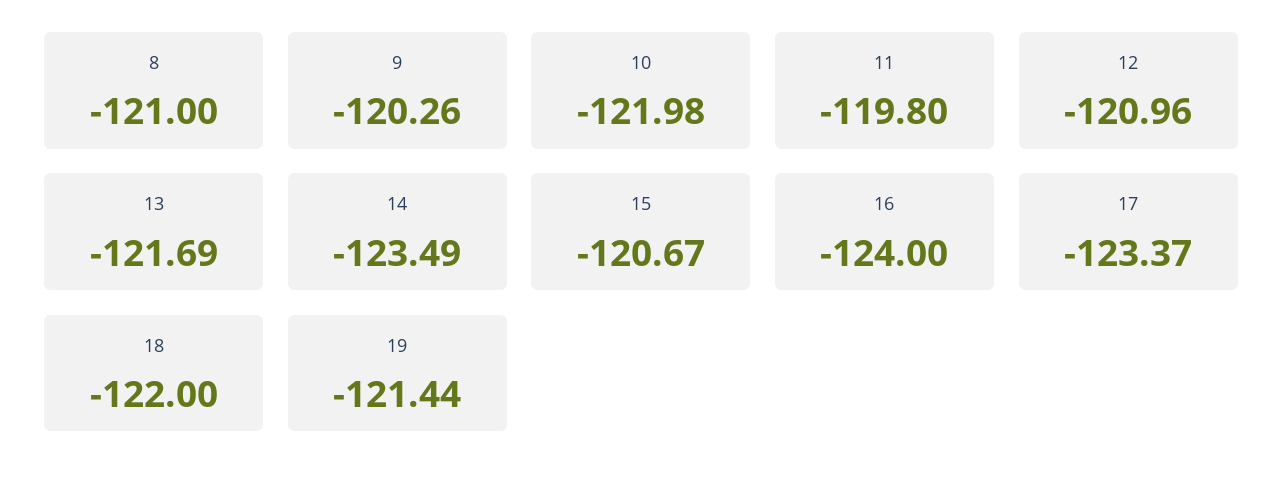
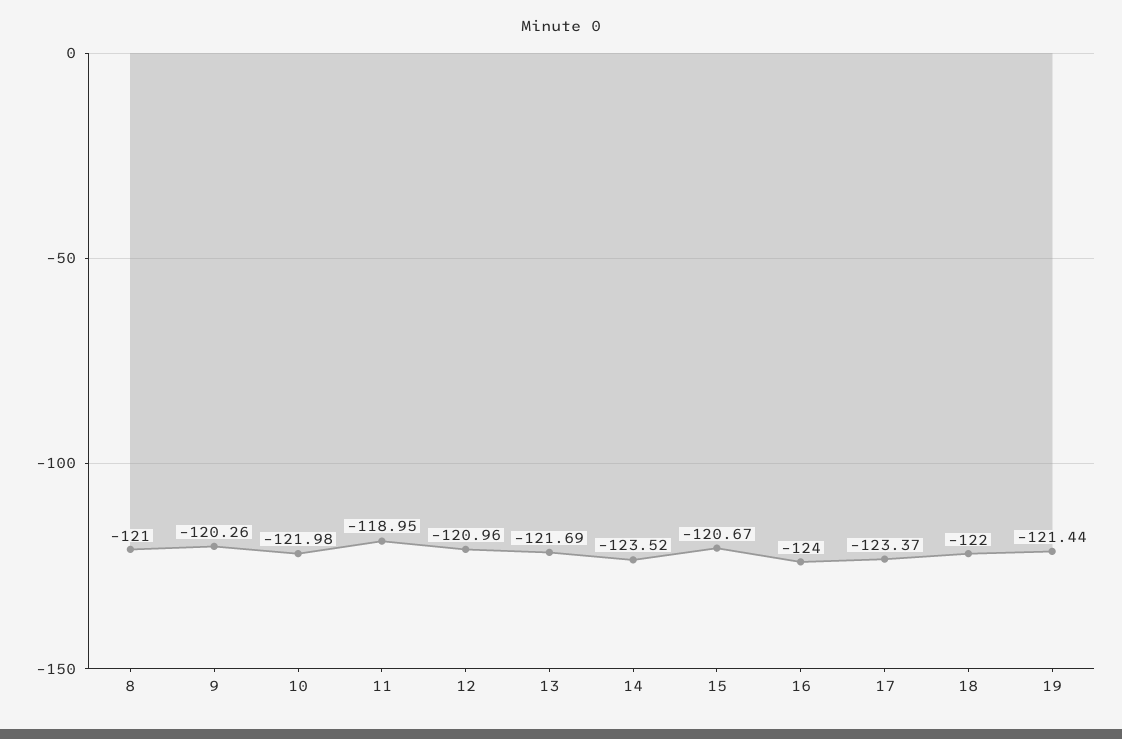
  {
    "8": -121,
    "9": -120.26,
    "10": -121.98,
-   "11": -119.8,
+   "11": -118.95,
    "12": -120.96,
    "13": -121.69,
-   "14": -123.49,
+   "14": -123.52,
    "15": -120.67,
    "16": -124,
    "17": -123.37,
    "18": -122,
    "19": -121.44
  }

